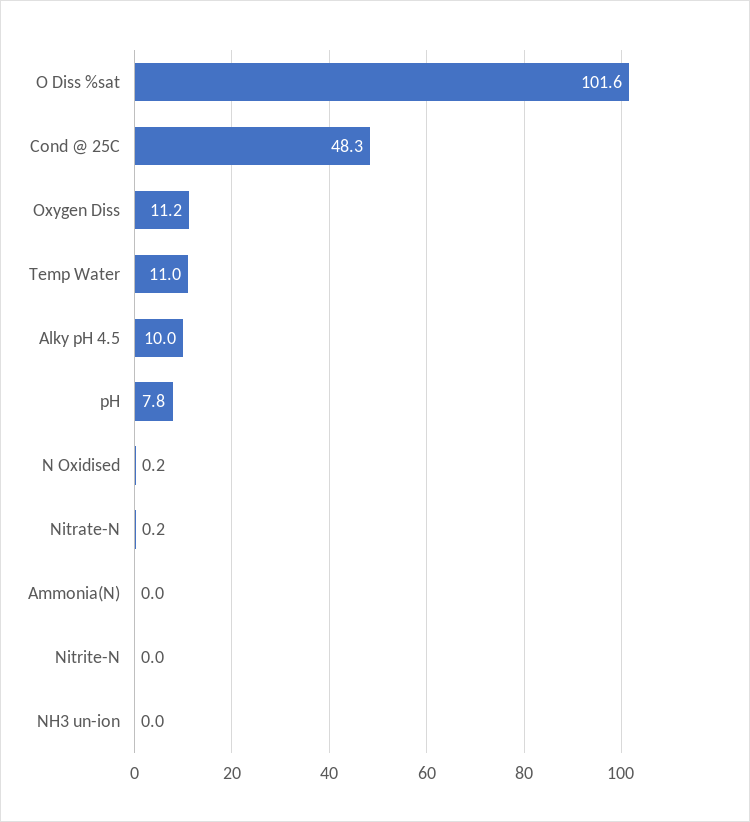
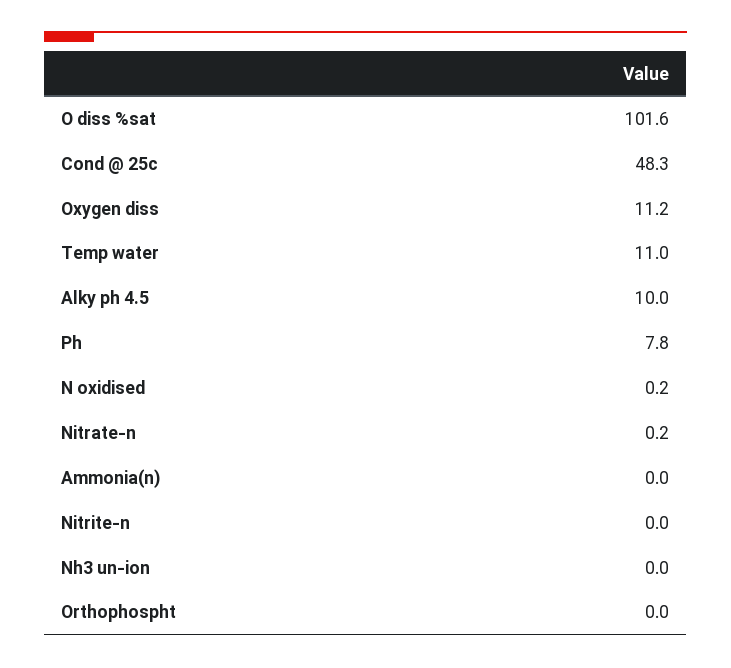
  {
    "O Diss %sat": 101.6,
    "Cond @ 25C": 48.3,
    "Oxygen Diss": 11.2,
    "Temp Water": 11,
    "Alky pH 4.5": 10,
    "pH": 7.8,
    "N Oxidised": 0.2,
    "Nitrate-N": 0.2,
    "Ammonia(N)": 0,
    "Nitrite-N": 0,
-   "NH3 un-ion": 0
+   "NH3 un-ion": 0,
+   "Orthophospht": 0
  }

